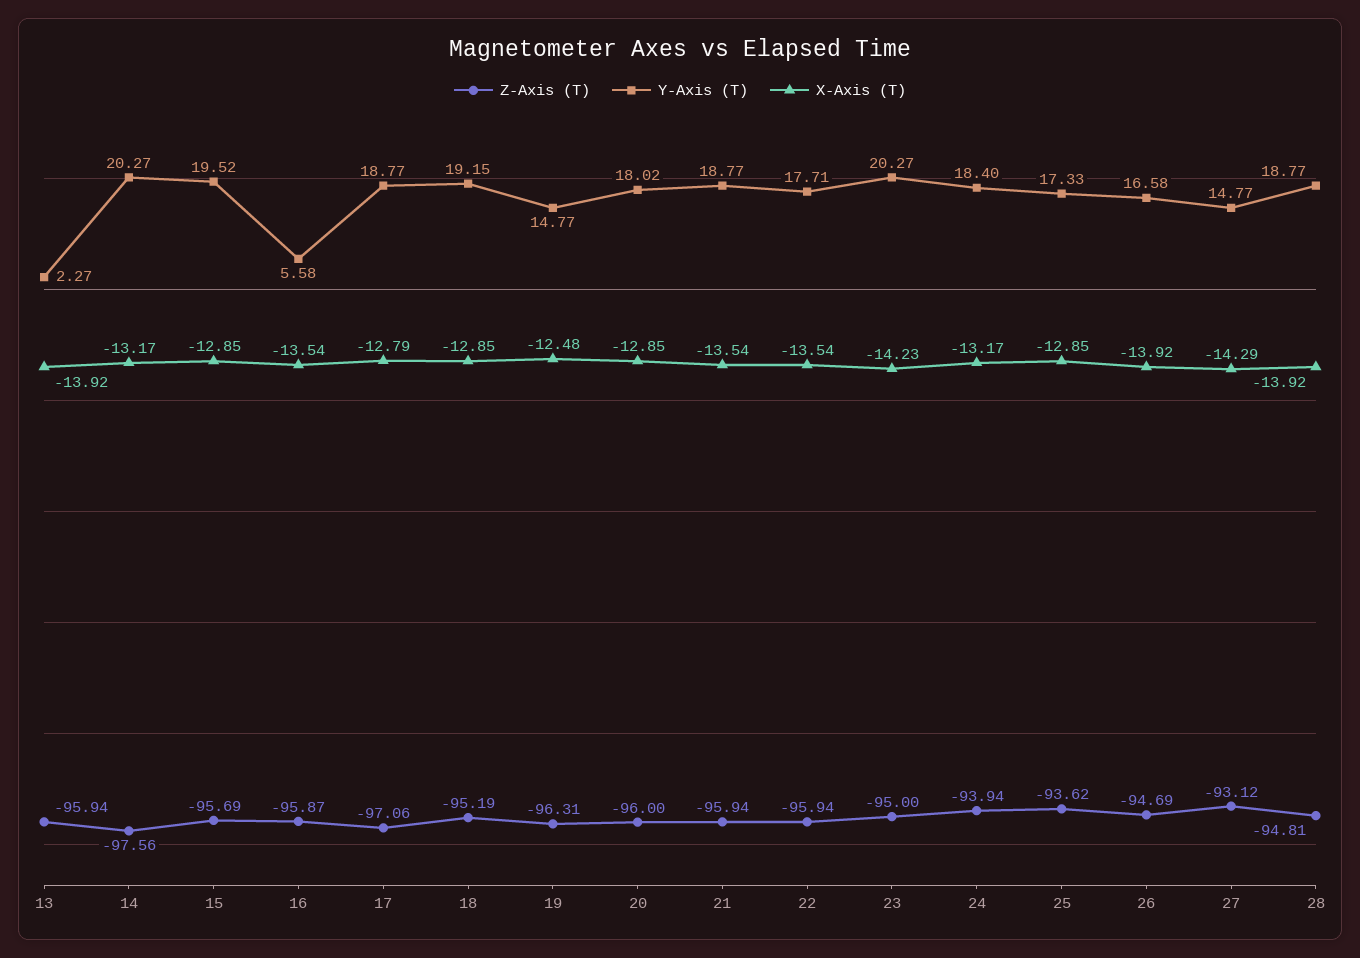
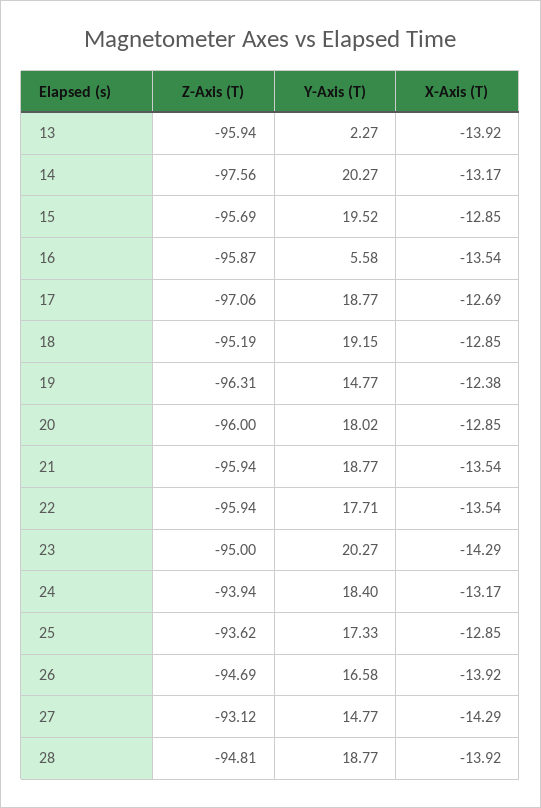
  {
    "Z-Axis (T)": {
      "13": -95.94,
      "14": -97.56,
      "15": -95.69,
      "16": -95.87,
      "17": -97.06,
      "18": -95.19,
      "19": -96.31,
      "20": -96,
      "21": -95.94,
      "22": -95.94,
      "23": -95,
      "24": -93.94,
      "25": -93.62,
      "26": -94.69,
      "27": -93.12,
      "28": -94.81
    },
    "Y-Axis (T)": {
      "13": 2.27,
      "14": 20.27,
      "15": 19.52,
      "16": 5.58,
      "17": 18.77,
      "18": 19.15,
      "19": 14.77,
      "20": 18.02,
      "21": 18.77,
      "22": 17.71,
      "23": 20.27,
      "24": 18.4,
      "25": 17.33,
      "26": 16.58,
      "27": 14.77,
      "28": 18.77
    },
    "X-Axis (T)": {
      "13": -13.92,
      "14": -13.17,
      "15": -12.85,
      "16": -13.54,
-     "17": -12.79,
+     "17": -12.69,
      "18": -12.85,
-     "19": -12.48,
+     "19": -12.38,
      "20": -12.85,
      "21": -13.54,
      "22": -13.54,
-     "23": -14.23,
+     "23": -14.29,
      "24": -13.17,
      "25": -12.85,
      "26": -13.92,
      "27": -14.29,
      "28": -13.92
    }
  }

